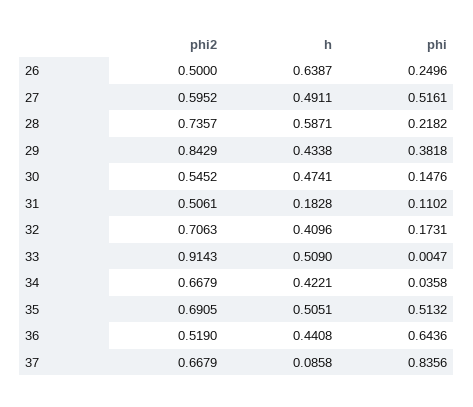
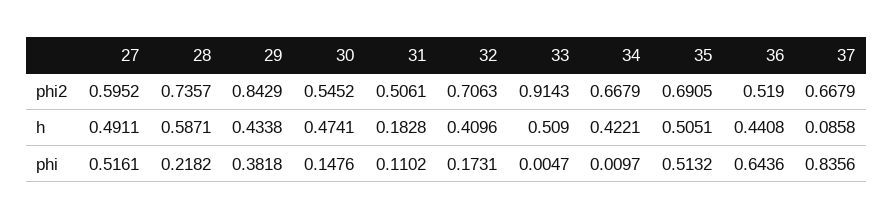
  {
    "phi2": {
-     "26": 0.5,
      "27": 0.5952,
      "28": 0.7357,
      "29": 0.8429,
      "30": 0.5452,
      "31": 0.5061,
      "32": 0.7063,
      "33": 0.9143,
      "34": 0.6679,
      "35": 0.6905,
      "36": 0.519,
      "37": 0.6679
    },
    "h": {
-     "26": 0.6387,
      "27": 0.4911,
      "28": 0.5871,
      "29": 0.4338,
      "30": 0.4741,
      "31": 0.1828,
      "32": 0.4096,
      "33": 0.509,
      "34": 0.4221,
      "35": 0.5051,
      "36": 0.4408,
      "37": 0.0858
    },
    "phi": {
-     "26": 0.2496,
      "27": 0.5161,
      "28": 0.2182,
      "29": 0.3818,
      "30": 0.1476,
      "31": 0.1102,
      "32": 0.1731,
      "33": 0.0047,
-     "34": 0.0358,
+     "34": 0.0097,
      "35": 0.5132,
      "36": 0.6436,
      "37": 0.8356
    }
  }

